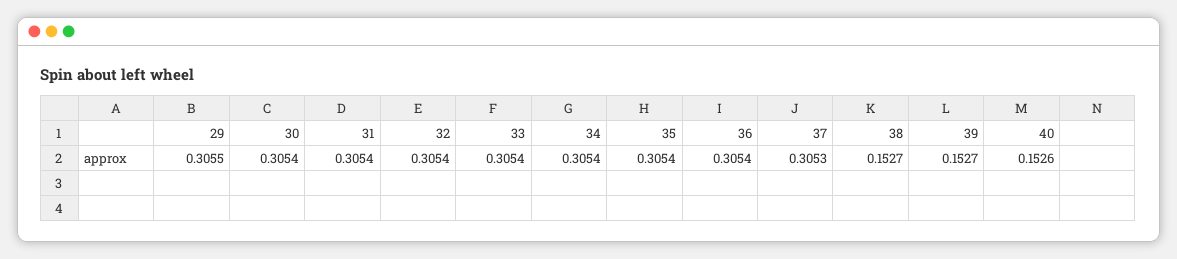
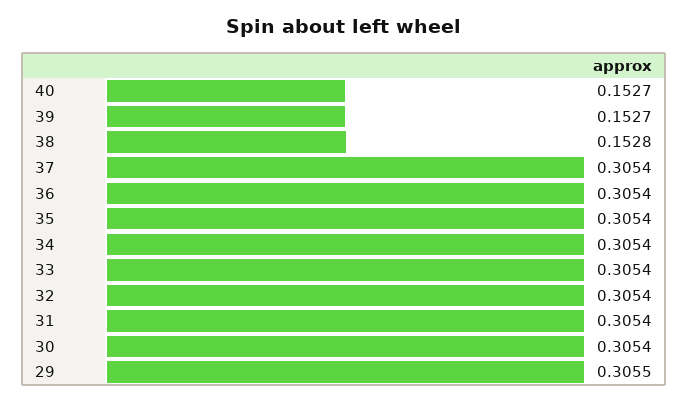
  {
    "29": 0.3055,
    "30": 0.3054,
    "31": 0.3054,
    "32": 0.3054,
    "33": 0.3054,
    "34": 0.3054,
    "35": 0.3054,
    "36": 0.3054,
-   "37": 0.3053,
+   "37": 0.3054,
-   "38": 0.1527,
+   "38": 0.1528,
    "39": 0.1527,
-   "40": 0.1526
+   "40": 0.1527
  }

